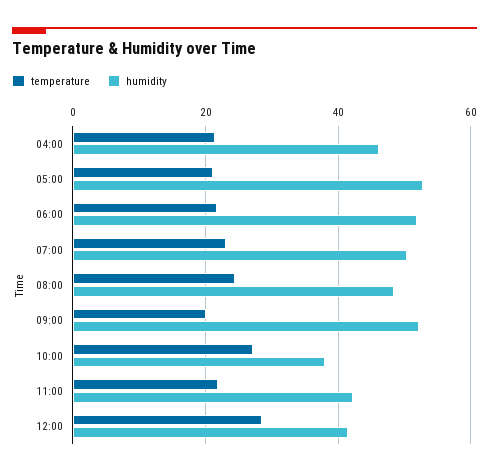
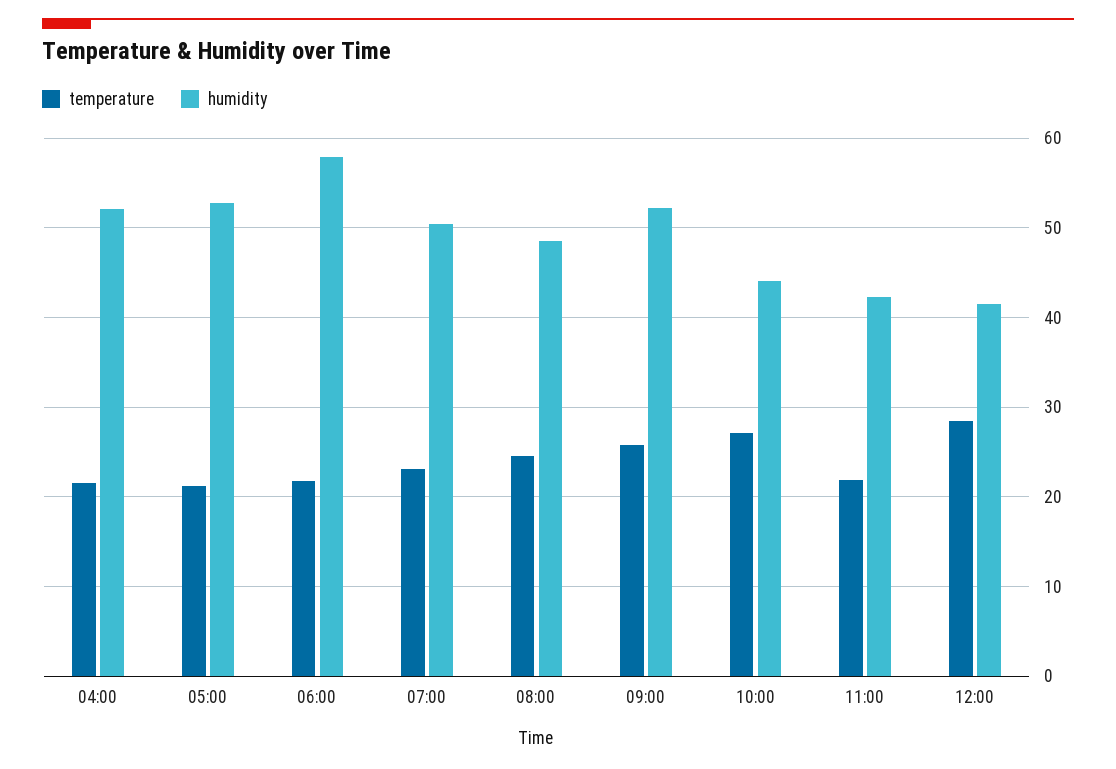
  {
    "temperature": {
      "04:00": 22,
      "05:00": 21,
      "06:00": 22,
      "07:00": 23,
      "08:00": 25,
-     "09:00": 20,
+     "09:00": 26,
      "10:00": 27,
      "11:00": 22,
      "12:00": 29
    },
    "humidity": {
-     "04:00": 46,
+     "04:00": 52,
      "05:00": 53,
-     "06:00": 52,
+     "06:00": 58,
      "07:00": 50,
      "08:00": 49,
      "09:00": 52,
-     "10:00": 38,
+     "10:00": 44,
      "11:00": 42,
      "12:00": 42
    }
  }

